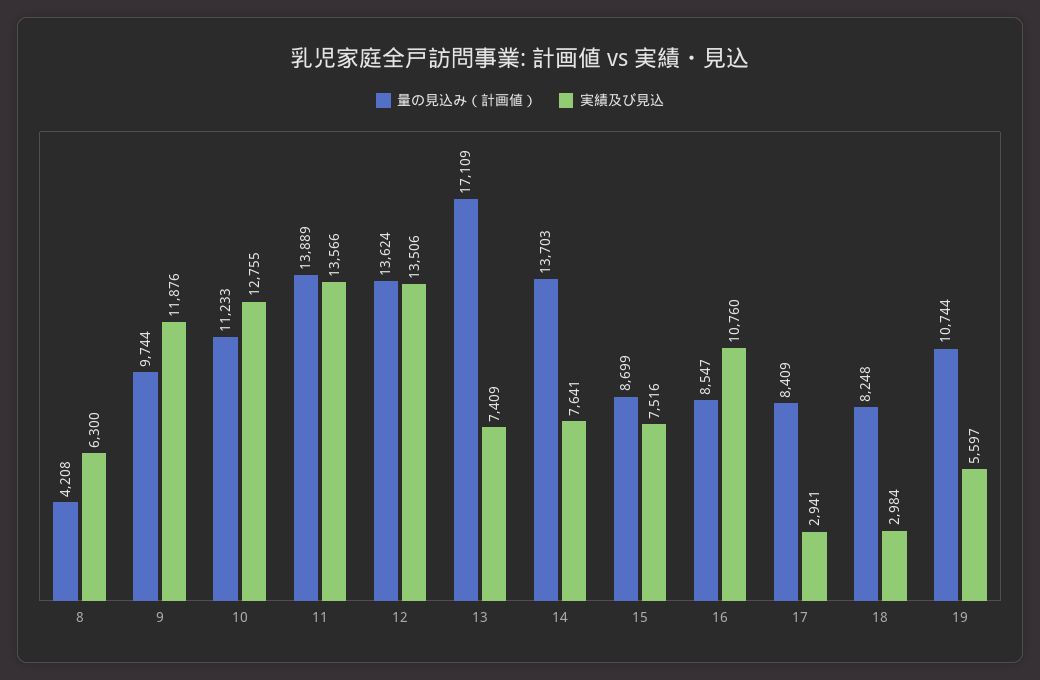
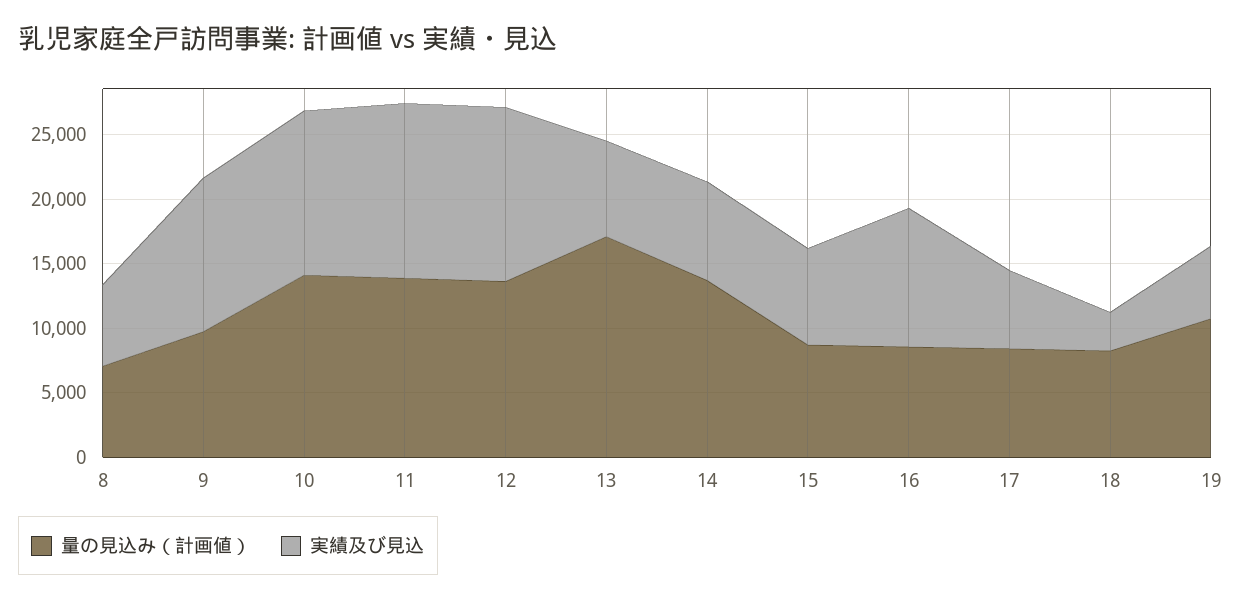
  {
    "量の見込み（計画値）": {
-     "8": 4208,
+     "8": 7000,
      "9": 9744,
-     "10": 11233,
+     "10": 14000,
      "11": 13889,
      "12": 13624,
      "13": 17109,
      "14": 13703,
      "15": 8699,
      "16": 8547,
      "17": 8409,
      "18": 8248,
      "19": 10744
    },
    "実績及び見込": {
      "8": 6300,
      "9": 11876,
      "10": 12755,
      "11": 13566,
      "12": 13506,
      "13": 7409,
      "14": 7641,
      "15": 7516,
      "16": 10760,
-     "17": 2941,
+     "17": 6000,
      "18": 2984,
      "19": 5597
    }
  }

